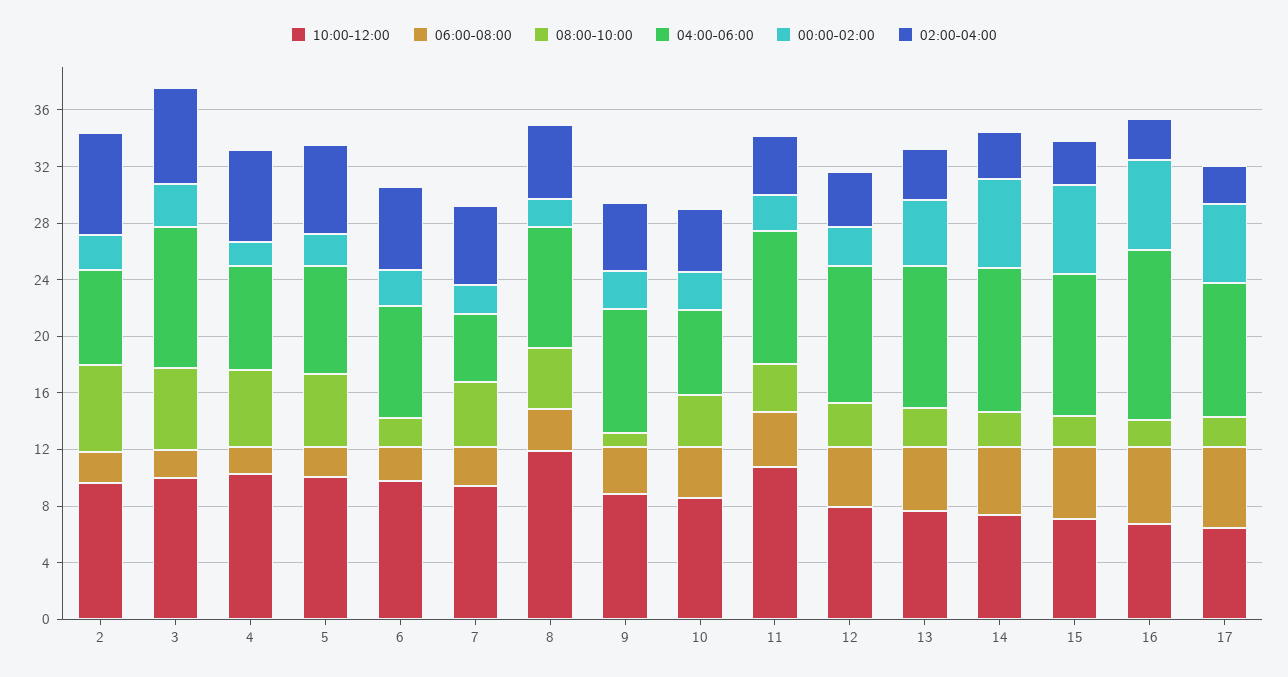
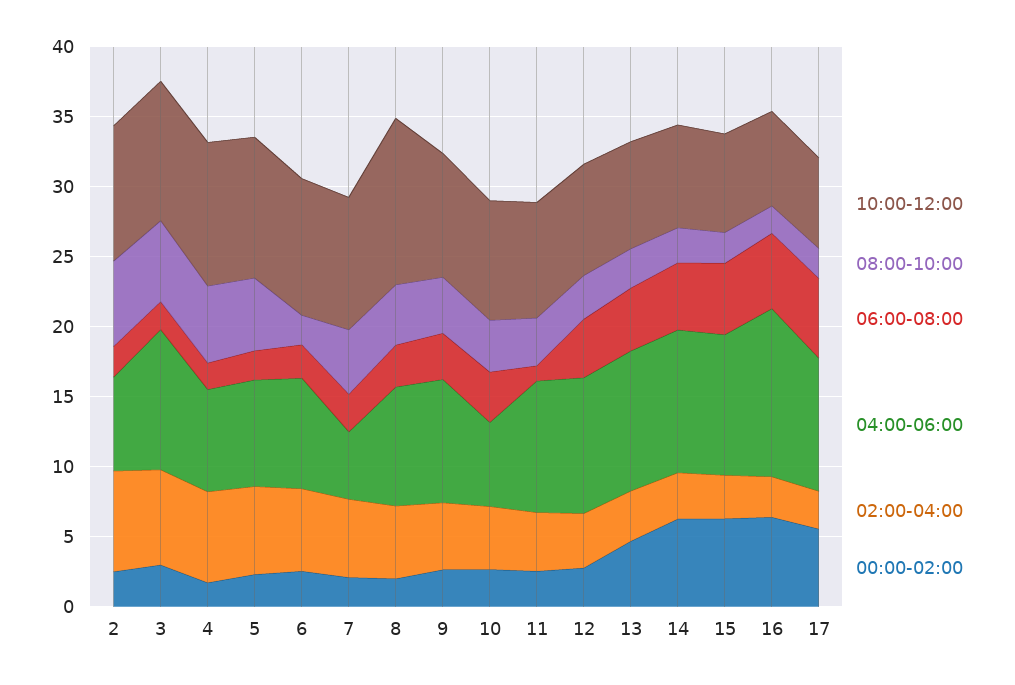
  {
    "10:00-12:00": {
      "2": 10,
      "3": 10,
      "4": 10,
      "5": 10,
      "6": 10,
      "7": 9,
      "8": 12,
      "9": 9,
      "10": 9,
-     "11": 11,
+     "11": 8,
      "12": 8,
      "13": 8,
      "14": 7,
      "15": 7,
      "16": 7,
      "17": 6
    },
    "06:00-08:00": {
      "2": 2,
      "3": 2,
      "4": 2,
      "5": 2,
      "6": 2,
      "7": 3,
      "8": 3,
      "9": 3,
      "10": 4,
-     "11": 4,
+     "11": 1,
      "12": 4,
      "13": 5,
      "14": 5,
      "15": 5,
      "16": 5,
      "17": 6
    },
    "08:00-10:00": {
      "2": 6,
      "3": 6,
      "4": 6,
      "5": 5,
      "6": 2,
      "7": 5,
      "8": 4,
-     "9": 1,
+     "9": 4,
      "10": 4,
      "11": 3,
      "12": 3,
      "13": 3,
      "14": 3,
      "15": 2,
      "16": 2,
      "17": 2
    },
    "04:00-06:00": {
      "2": 7,
      "3": 10,
      "4": 7,
      "5": 8,
      "6": 8,
      "7": 5,
      "8": 9,
      "9": 9,
      "10": 6,
      "11": 9,
      "12": 10,
      "13": 10,
      "14": 10,
      "15": 10,
      "16": 12,
      "17": 10
    },
    "00:00-02:00": {
      "2": 3,
      "3": 3,
      "4": 2,
      "5": 2,
      "6": 3,
      "7": 2,
      "8": 2,
      "9": 3,
      "10": 3,
      "11": 3,
      "12": 3,
      "13": 5,
      "14": 6,
      "15": 6,
      "16": 6,
      "17": 6
    },
    "02:00-04:00": {
      "2": 7,
      "3": 7,
      "4": 7,
      "5": 6,
      "6": 6,
      "7": 6,
      "8": 5,
      "9": 5,
      "10": 5,
      "11": 4,
      "12": 4,
      "13": 4,
      "14": 3,
      "15": 3,
      "16": 3,
      "17": 3
    }
  }

